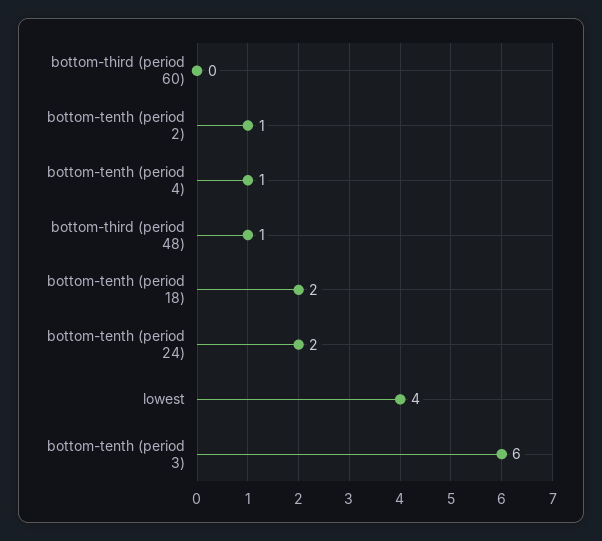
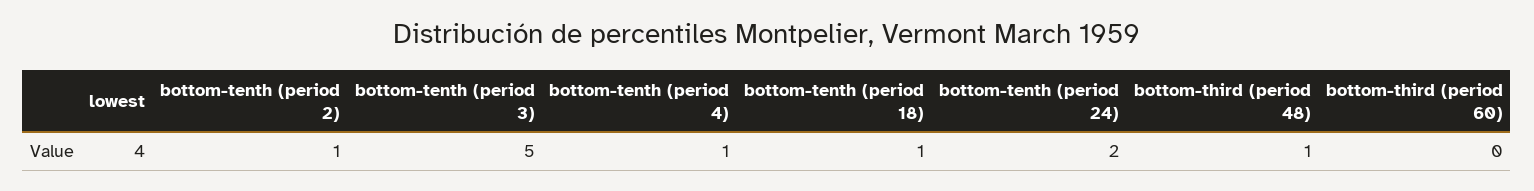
  {
    "bottom-third (period 60)": 0,
    "bottom-tenth (period 2)": 1,
    "bottom-tenth (period 4)": 1,
    "bottom-third (period 48)": 1,
-   "bottom-tenth (period 18)": 2,
+   "bottom-tenth (period 18)": 1,
    "bottom-tenth (period 24)": 2,
    "lowest": 4,
-   "bottom-tenth (period 3)": 6
+   "bottom-tenth (period 3)": 5
  }

